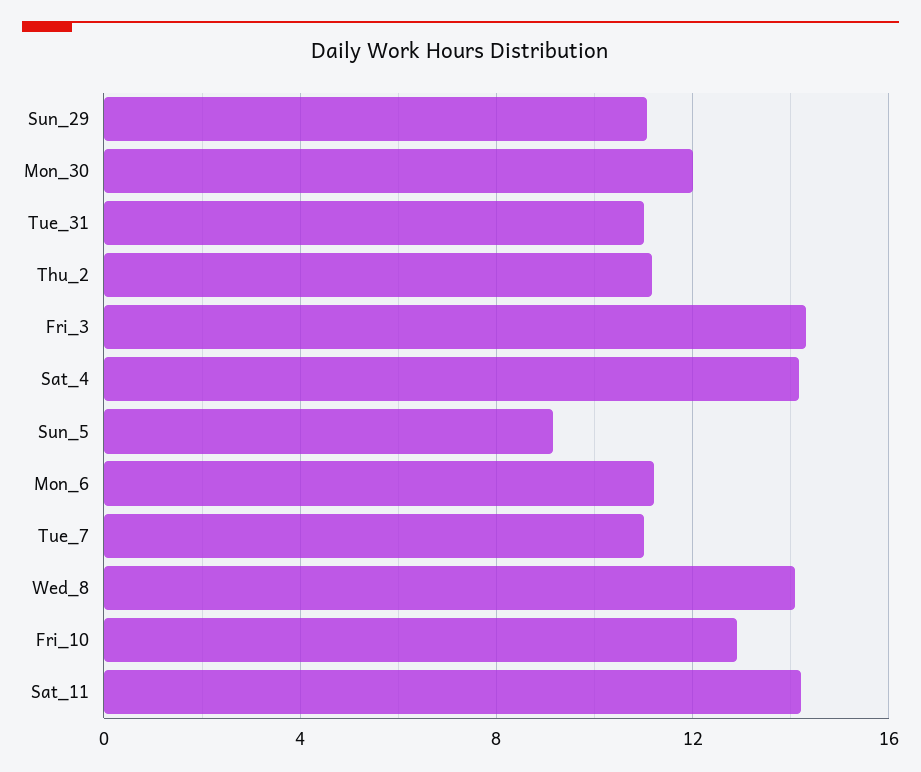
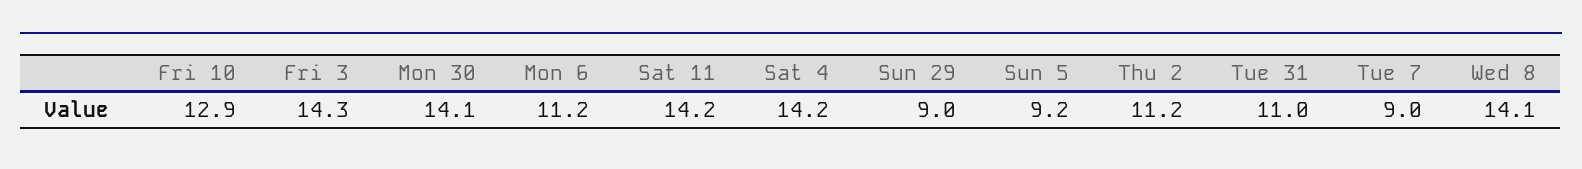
  {
-   "Sun_29": 11,
+   "Sun_29": 9,
-   "Mon_30": 12,
+   "Mon_30": 14.1,
    "Tue_31": 11,
    "Thu_2": 11.2,
    "Fri_3": 14.3,
    "Sat_4": 14.2,
    "Sun_5": 9.2,
    "Mon_6": 11.2,
-   "Tue_7": 11,
+   "Tue_7": 9,
    "Wed_8": 14.1,
    "Fri_10": 12.9,
    "Sat_11": 14.2
  }

